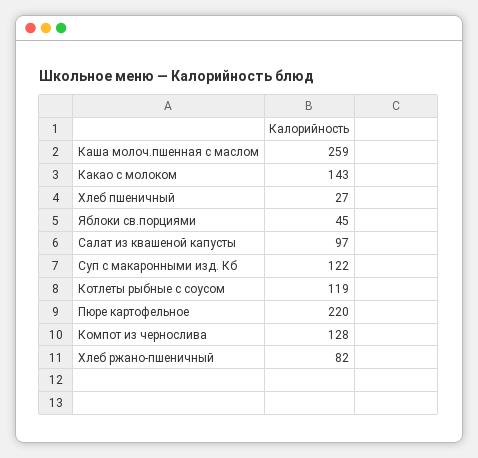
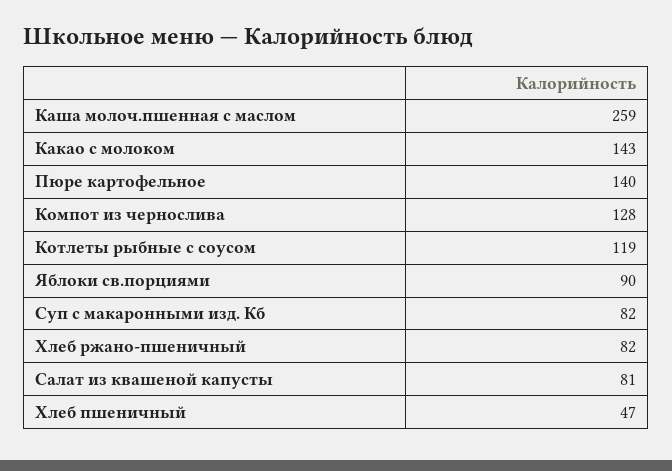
  {
    "Каша молоч.пшенная с маслом": 259,
    "Какао с молоком": 143,
-   "Хлеб пшеничный": 27,
+   "Хлеб пшеничный": 47,
-   "Яблоки св.порциями": 45,
+   "Яблоки св.порциями": 90,
-   "Салат из квашеной капусты": 97,
+   "Салат из квашеной капусты": 81,
-   "Суп с макаронными изд. Кб": 122,
+   "Суп с макаронными изд. Кб": 82,
    "Котлеты рыбные с соусом": 119,
-   "Пюре картофельное": 220,
+   "Пюре картофельное": 140,
    "Компот из чернослива": 128,
    "Хлеб ржано-пшеничный": 82
  }

